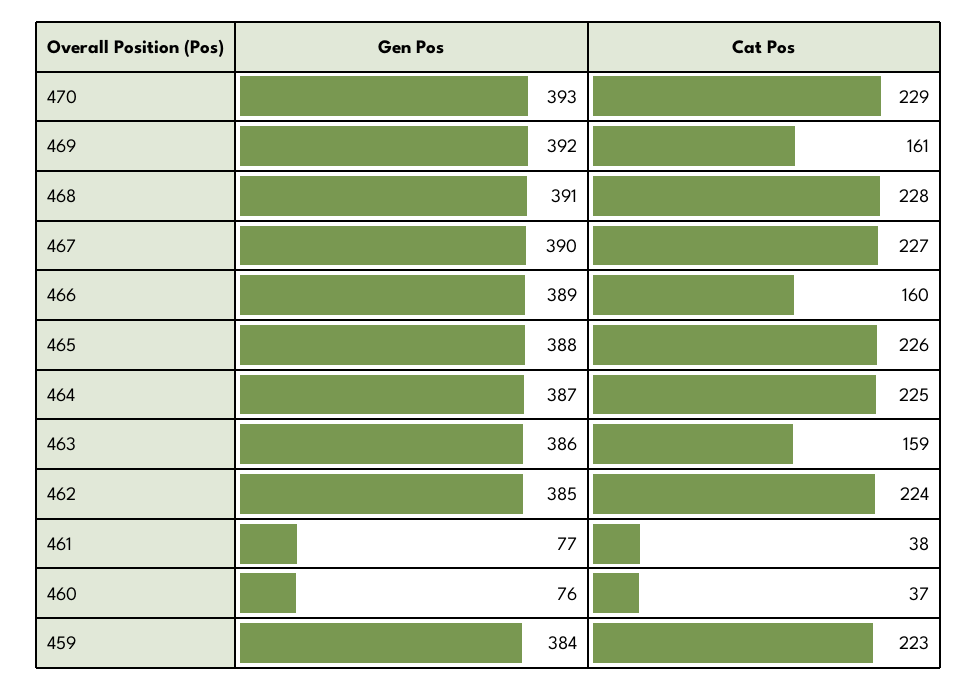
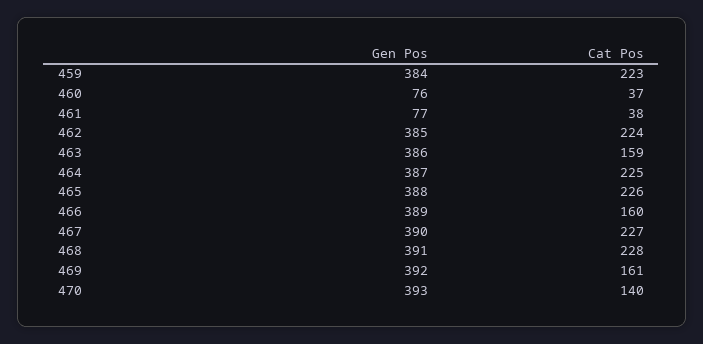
  {
    "Gen Pos": {
      "470": 393,
      "469": 392,
      "468": 391,
      "467": 390,
      "466": 389,
      "465": 388,
      "464": 387,
      "463": 386,
      "462": 385,
      "461": 77,
      "460": 76,
      "459": 384
    },
    "Cat Pos": {
-     "470": 229,
+     "470": 140,
      "469": 161,
      "468": 228,
      "467": 227,
      "466": 160,
      "465": 226,
      "464": 225,
      "463": 159,
      "462": 224,
      "461": 38,
      "460": 37,
      "459": 223
    }
  }

